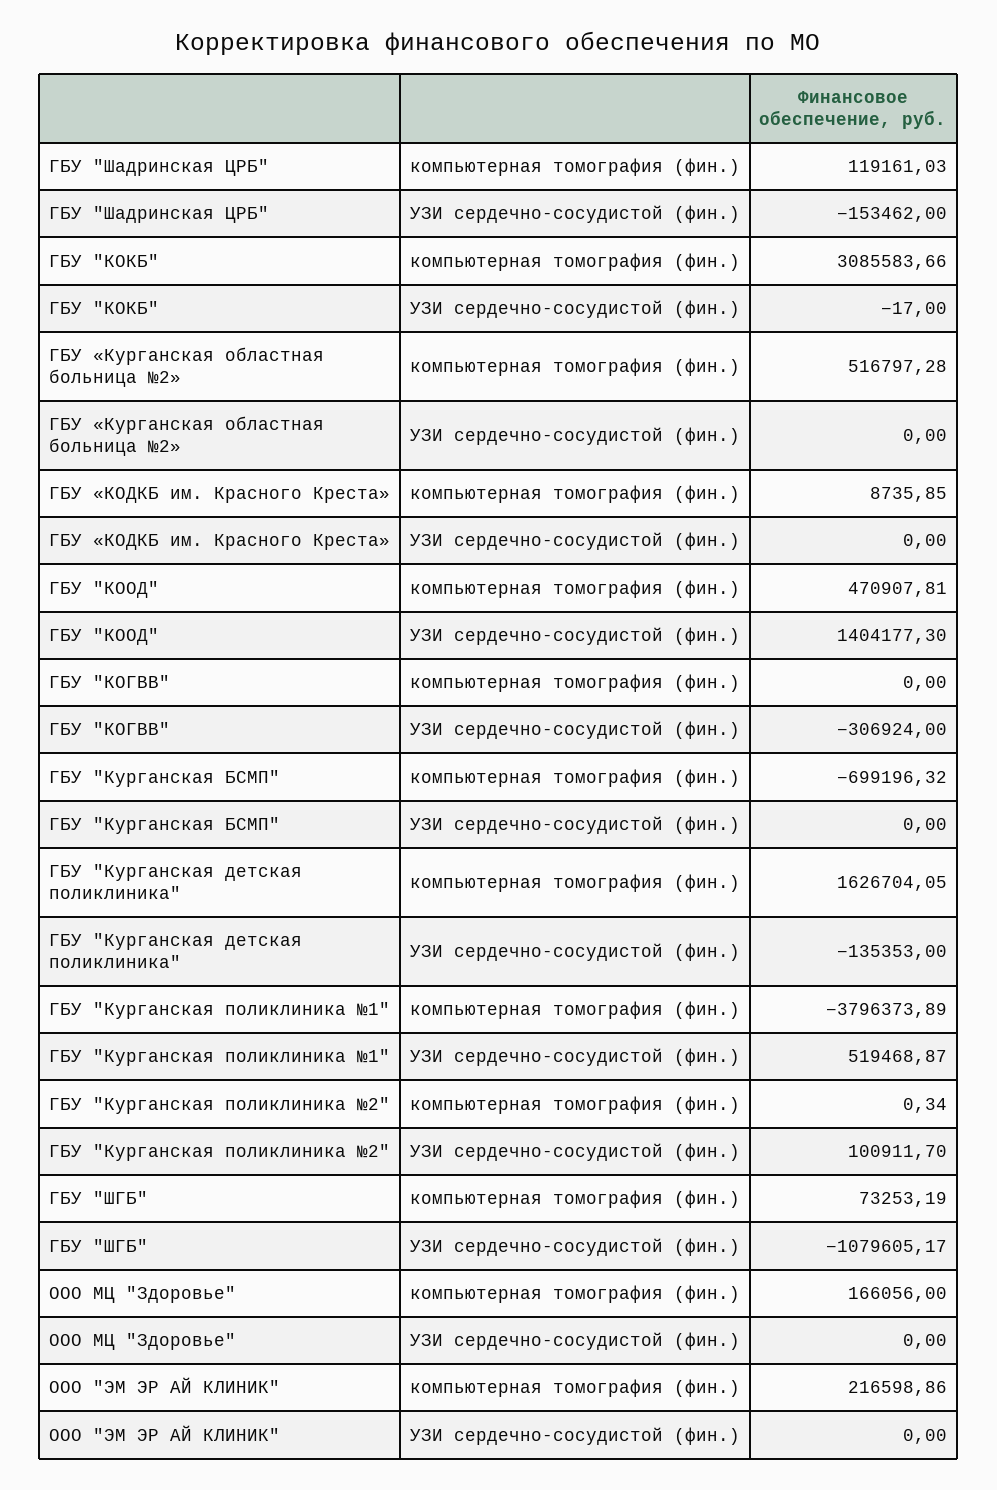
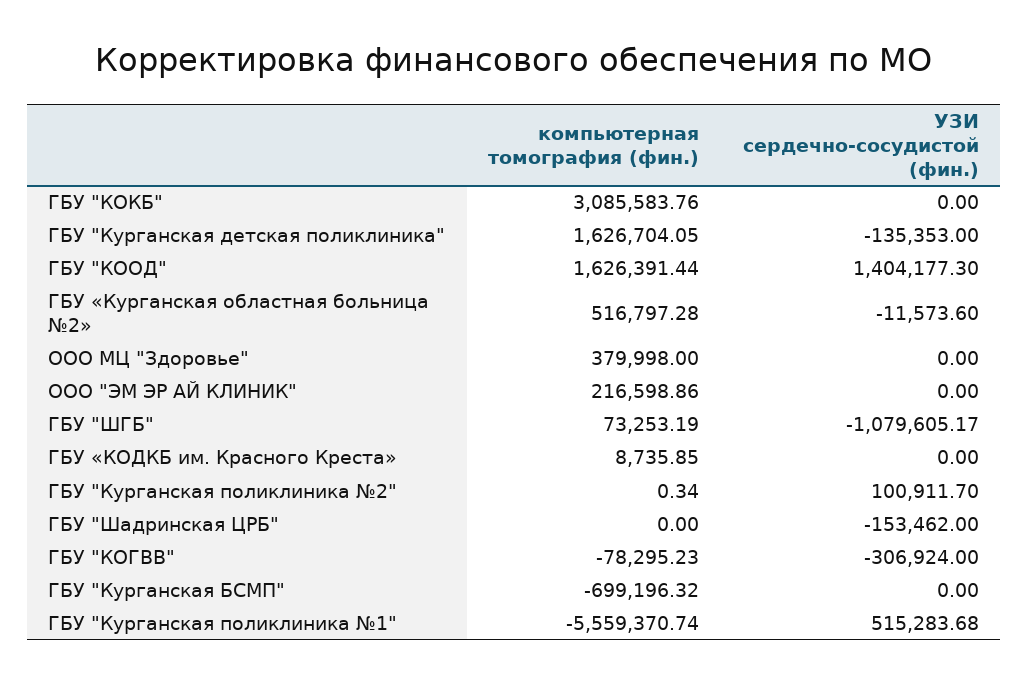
  {
    "ГБУ \"Шадринская ЦРБ\"": {
-     "компьютерная томография (фин.)": 119161.03,
+     "компьютерная томография (фин.)": 0,
      "УЗИ сердечно-сосудистой (фин.)": -153462
    },
    "ГБУ \"КОКБ\"": {
-     "компьютерная томография (фин.)": 3085583.66,
+     "компьютерная томография (фин.)": 3085583.76,
-     "УЗИ сердечно-сосудистой (фин.)": -17
+     "УЗИ сердечно-сосудистой (фин.)": 0
    },
    "ГБУ «Курганская областная больница №2»": {
      "компьютерная томография (фин.)": 516797.28,
-     "УЗИ сердечно-сосудистой (фин.)": 0
+     "УЗИ сердечно-сосудистой (фин.)": -11573.6
    },
    "ГБУ «КОДКБ им. Красного Креста»": {
      "компьютерная томография (фин.)": 8735.85,
      "УЗИ сердечно-сосудистой (фин.)": 0
    },
    "ГБУ \"КООД\"": {
-     "компьютерная томография (фин.)": 470907.81,
+     "компьютерная томография (фин.)": 1626391.44,
      "УЗИ сердечно-сосудистой (фин.)": 1404177.3
    },
    "ГБУ \"КОГВВ\"": {
-     "компьютерная томография (фин.)": 0,
+     "компьютерная томография (фин.)": -78295.23,
      "УЗИ сердечно-сосудистой (фин.)": -306924
    },
    "ГБУ \"Курганская БСМП\"": {
      "компьютерная томография (фин.)": -699196.32,
      "УЗИ сердечно-сосудистой (фин.)": 0
    },
    "ГБУ \"Курганская детская поликлиника\"": {
      "компьютерная томография (фин.)": 1626704.05,
      "УЗИ сердечно-сосудистой (фин.)": -135353
    },
    "ГБУ \"Курганская поликлиника №1\"": {
-     "компьютерная томография (фин.)": -3796373.89,
+     "компьютерная томография (фин.)": -5559370.74,
-     "УЗИ сердечно-сосудистой (фин.)": 519468.87
+     "УЗИ сердечно-сосудистой (фин.)": 515283.68
    },
    "ГБУ \"Курганская поликлиника №2\"": {
      "компьютерная томография (фин.)": 0.34,
      "УЗИ сердечно-сосудистой (фин.)": 100911.7
    },
    "ГБУ \"ШГБ\"": {
      "компьютерная томография (фин.)": 73253.19,
      "УЗИ сердечно-сосудистой (фин.)": -1079605.17
    },
    "ООО МЦ \"Здоровье\"": {
-     "компьютерная томография (фин.)": 166056,
+     "компьютерная томография (фин.)": 379998,
      "УЗИ сердечно-сосудистой (фин.)": 0
    },
    "ООО \"ЭМ ЭР АЙ КЛИНИК\"": {
      "компьютерная томография (фин.)": 216598.86,
      "УЗИ сердечно-сосудистой (фин.)": 0
    }
  }

